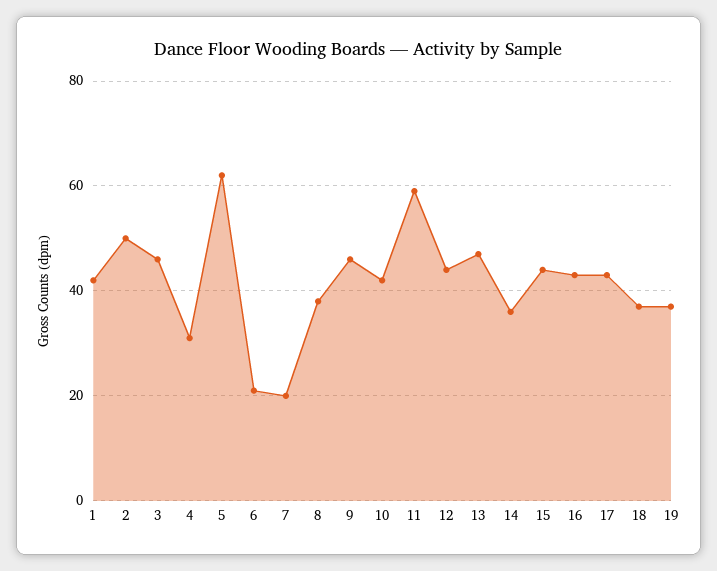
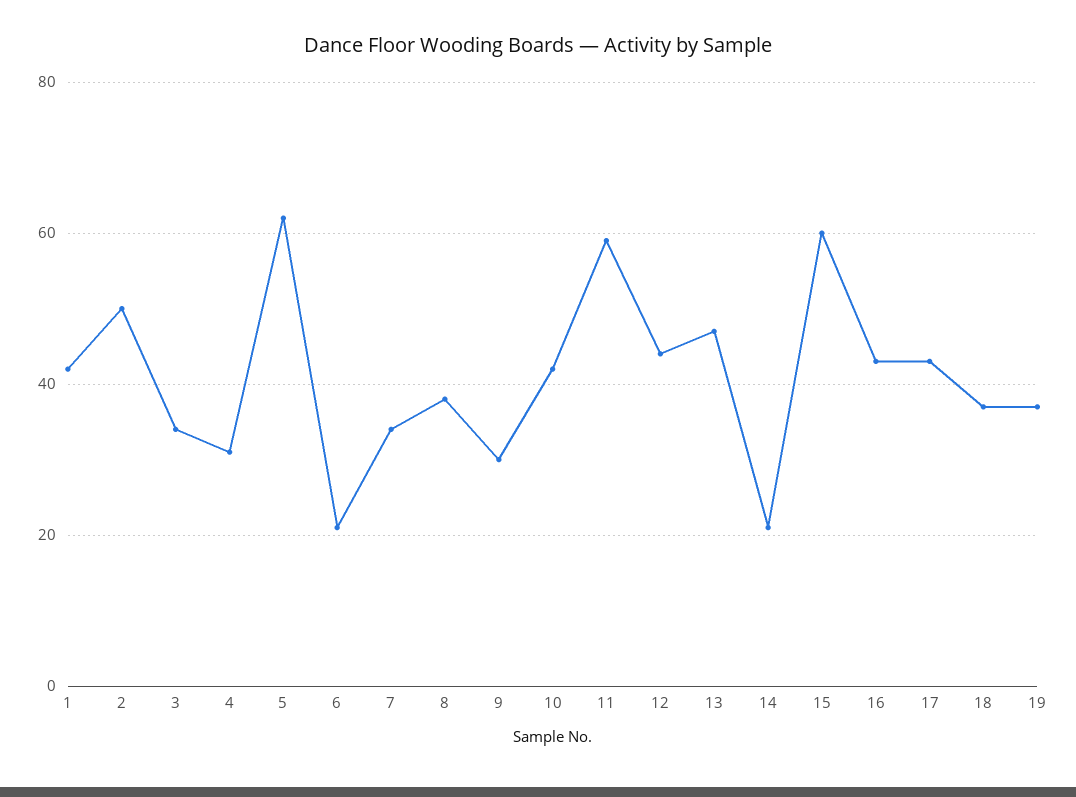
  {
    "1": 40,
    "2": 50,
-   "3": 45,
+   "3": 35,
    "4": 30,
    "5": 60,
    "6": 20,
-   "7": 20,
+   "7": 35,
    "8": 40,
-   "9": 45,
+   "9": 30,
    "10": 40,
    "11": 60,
    "12": 45,
    "13": 45,
-   "14": 35,
+   "14": 20,
-   "15": 45,
+   "15": 60,
    "16": 45,
    "17": 45,
    "18": 35,
    "19": 35
  }

